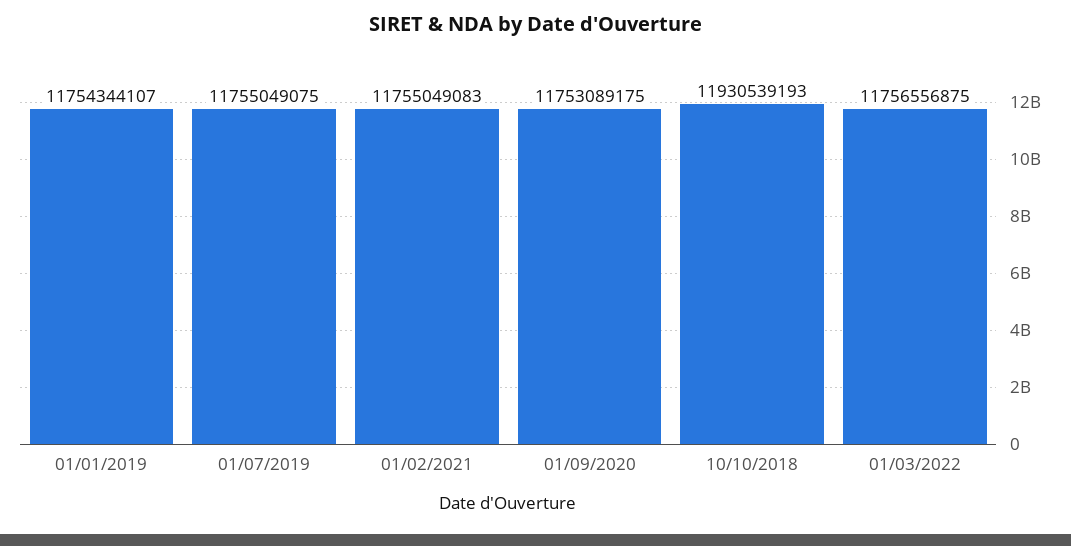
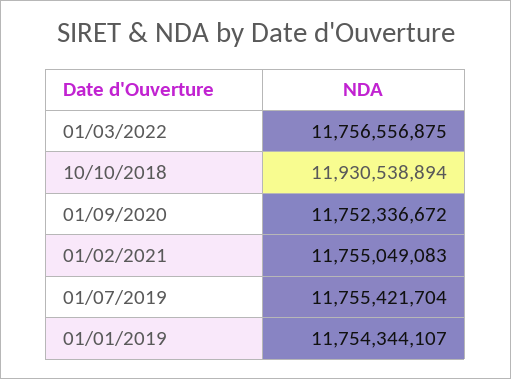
  {
    "01/01/2019": 11754344107,
-   "01/07/2019": 11755049075,
+   "01/07/2019": 11755421704,
    "01/02/2021": 11755049083,
-   "01/09/2020": 11753089175,
+   "01/09/2020": 11752336672,
-   "10/10/2018": 11930539193,
+   "10/10/2018": 11930538894,
    "01/03/2022": 11756556875
  }

